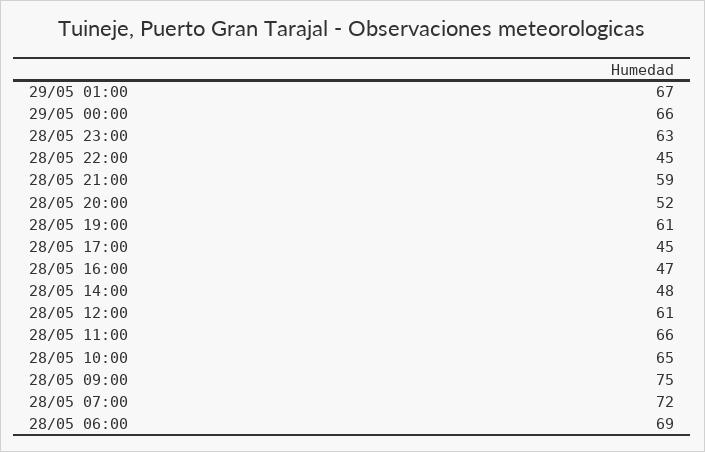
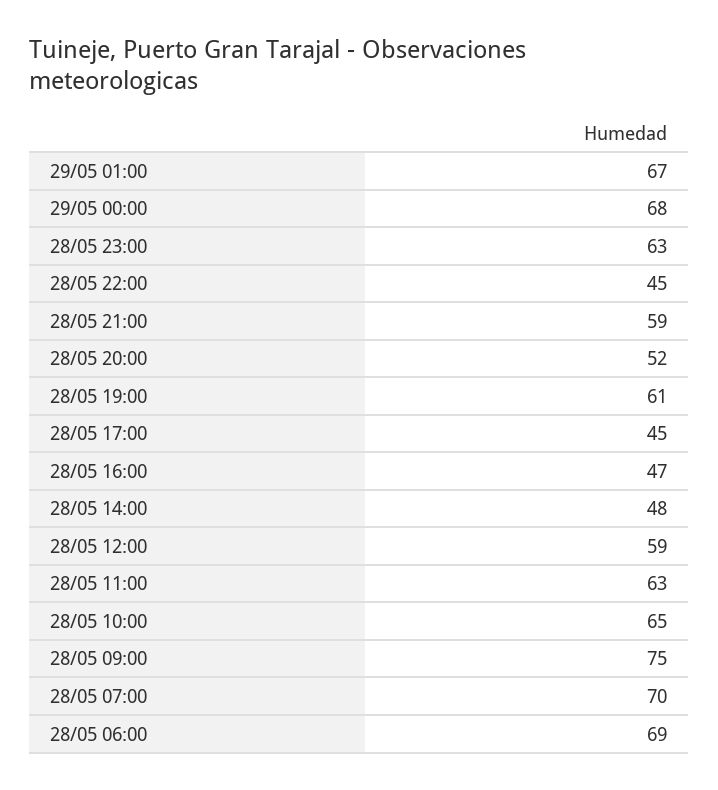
  {
    "29/05 01:00": 67,
-   "29/05 00:00": 66,
+   "29/05 00:00": 68,
    "28/05 23:00": 63,
    "28/05 22:00": 45,
    "28/05 21:00": 59,
    "28/05 20:00": 52,
    "28/05 19:00": 61,
    "28/05 17:00": 45,
    "28/05 16:00": 47,
    "28/05 14:00": 48,
-   "28/05 12:00": 61,
+   "28/05 12:00": 59,
-   "28/05 11:00": 66,
+   "28/05 11:00": 63,
    "28/05 10:00": 65,
    "28/05 09:00": 75,
-   "28/05 07:00": 72,
+   "28/05 07:00": 70,
    "28/05 06:00": 69
  }

